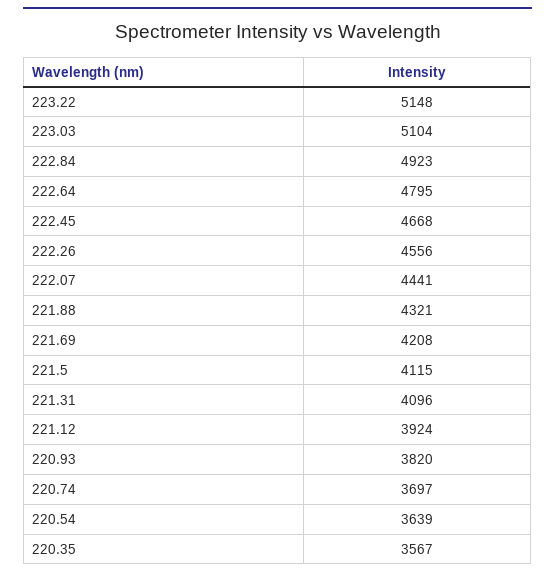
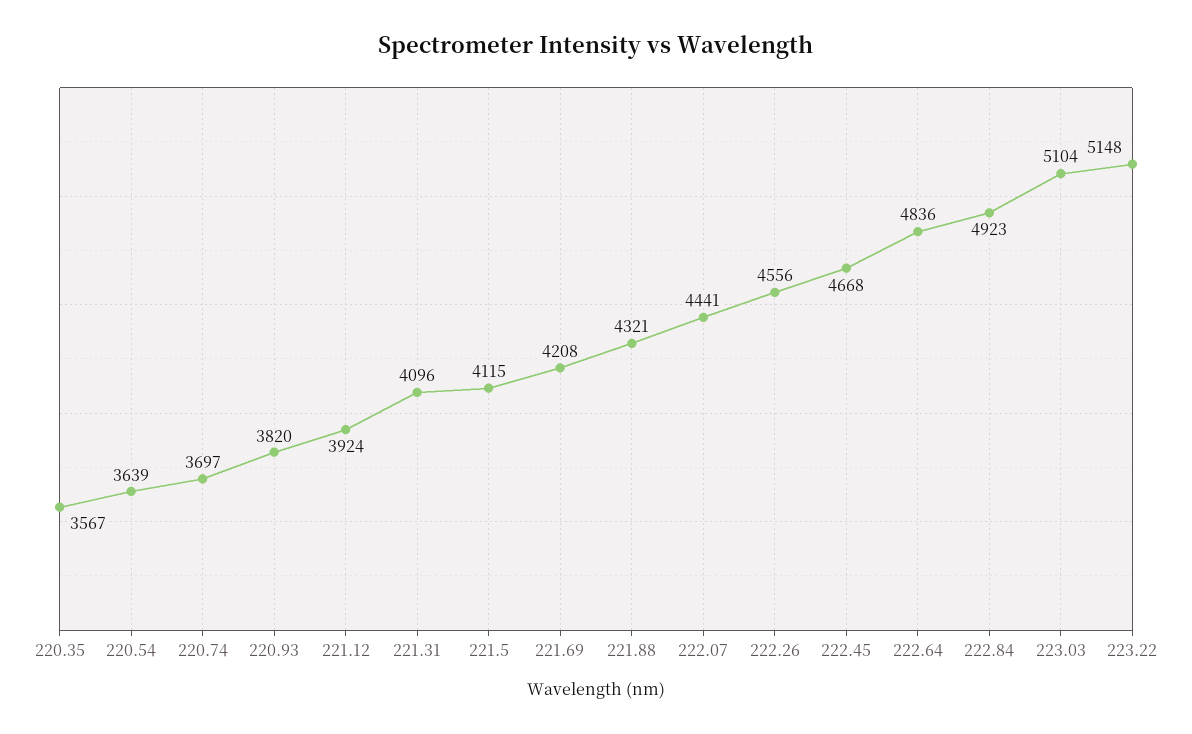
  {
    "223.22": 5148,
    "223.03": 5104,
    "222.84": 4923,
-   "222.64": 4795,
+   "222.64": 4836,
    "222.45": 4668,
    "222.26": 4556,
    "222.07": 4441,
    "221.88": 4321,
    "221.69": 4208,
    "221.5": 4115,
    "221.31": 4096,
    "221.12": 3924,
    "220.93": 3820,
    "220.74": 3697,
    "220.54": 3639,
    "220.35": 3567
  }

